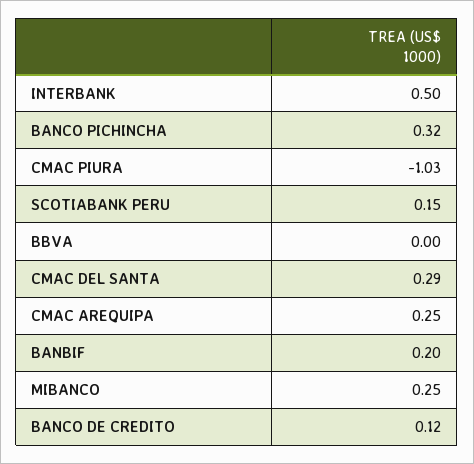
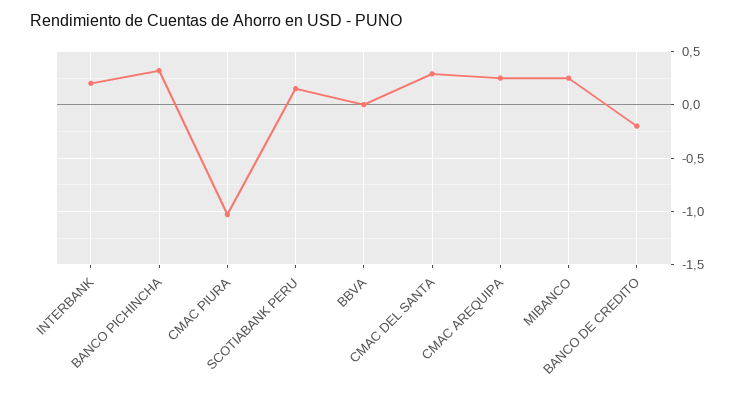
  {
-   "INTERBANK": 0.5,
+   "INTERBANK": 0.2,
    "BANCO PICHINCHA": 0.32,
    "CMAC PIURA": -1.03,
    "SCOTIABANK PERU": 0.15,
    "BBVA": 0,
    "CMAC DEL SANTA": 0.29,
    "CMAC AREQUIPA": 0.25,
-   "BANBIF": 0.2,
    "MIBANCO": 0.25,
-   "BANCO DE CREDITO": 0.12
+   "BANCO DE CREDITO": -0.2
  }

